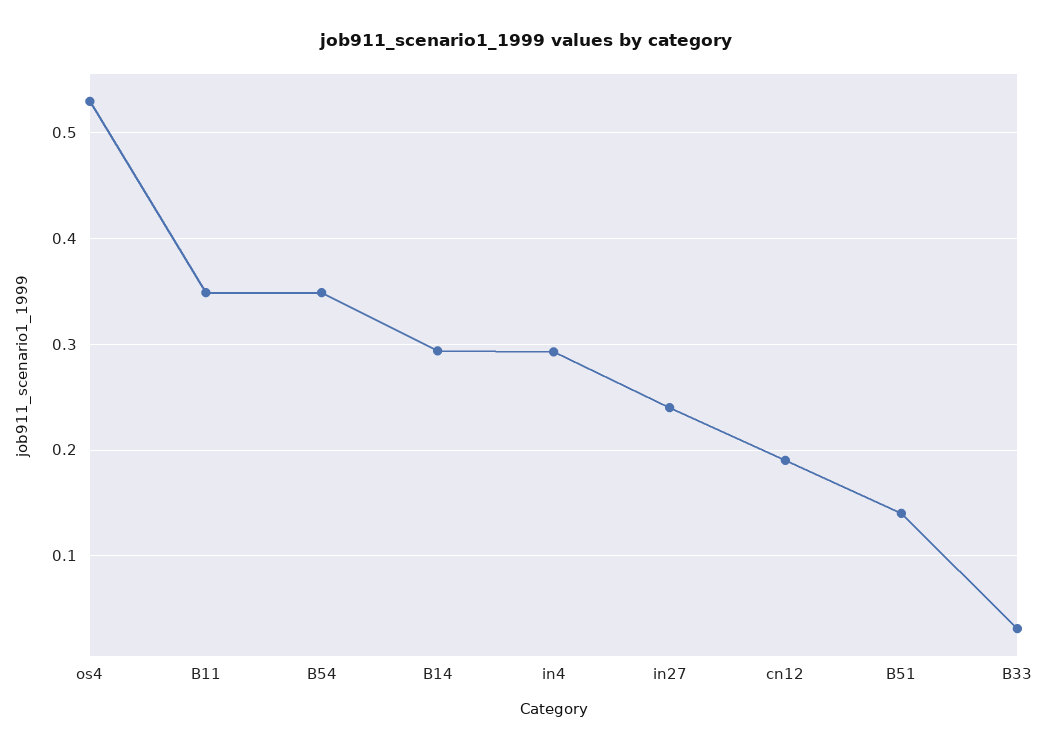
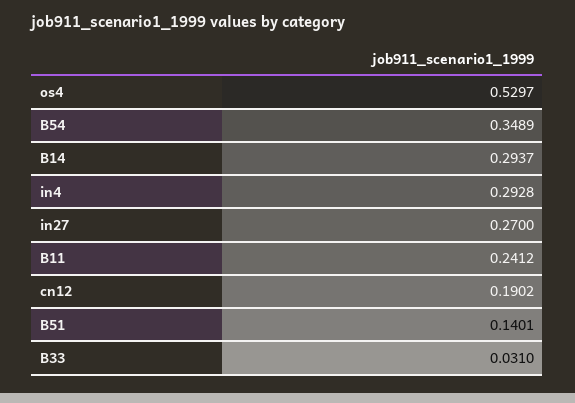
  {
    "os4": 0.5297,
-   "B11": 0.35,
+   "B11": 0.2412,
    "B54": 0.3489,
    "B14": 0.2937,
    "in4": 0.2928,
-   "in27": 0.24,
+   "in27": 0.27,
    "cn12": 0.1902,
    "B51": 0.1401,
    "B33": 0.031
  }

